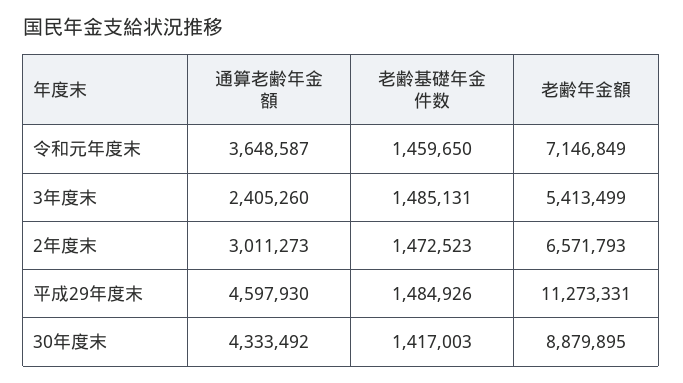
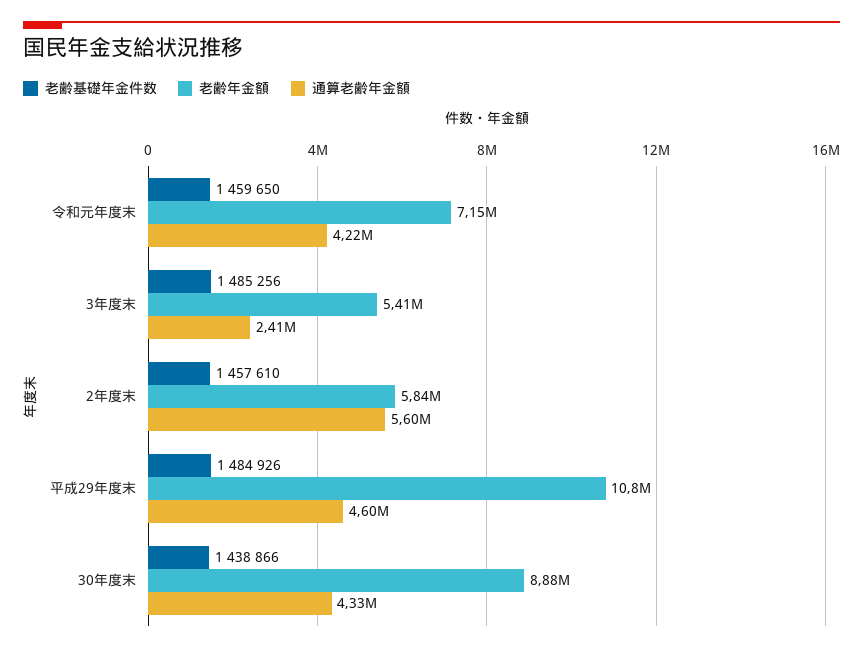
  {
    "通算老齢年金額": {
-     "令和元年度末": 3648587,
+     "令和元年度末": 4220000,
      "3年度末": 2405260,
-     "2年度末": 3011273,
+     "2年度末": 5600000,
      "平成29年度末": 4597930,
      "30年度末": 4333492
    },
    "老齢基礎年金件数": {
      "令和元年度末": 1459650,
-     "3年度末": 1485131,
+     "3年度末": 1485256,
-     "2年度末": 1472523,
+     "2年度末": 1457610,
      "平成29年度末": 1484926,
-     "30年度末": 1417003
+     "30年度末": 1438866
    },
    "老齢年金額": {
      "令和元年度末": 7146849,
      "3年度末": 5413499,
-     "2年度末": 6571793,
+     "2年度末": 5840000,
-     "平成29年度末": 11273331,
+     "平成29年度末": 10800000,
      "30年度末": 8879895
    }
  }

